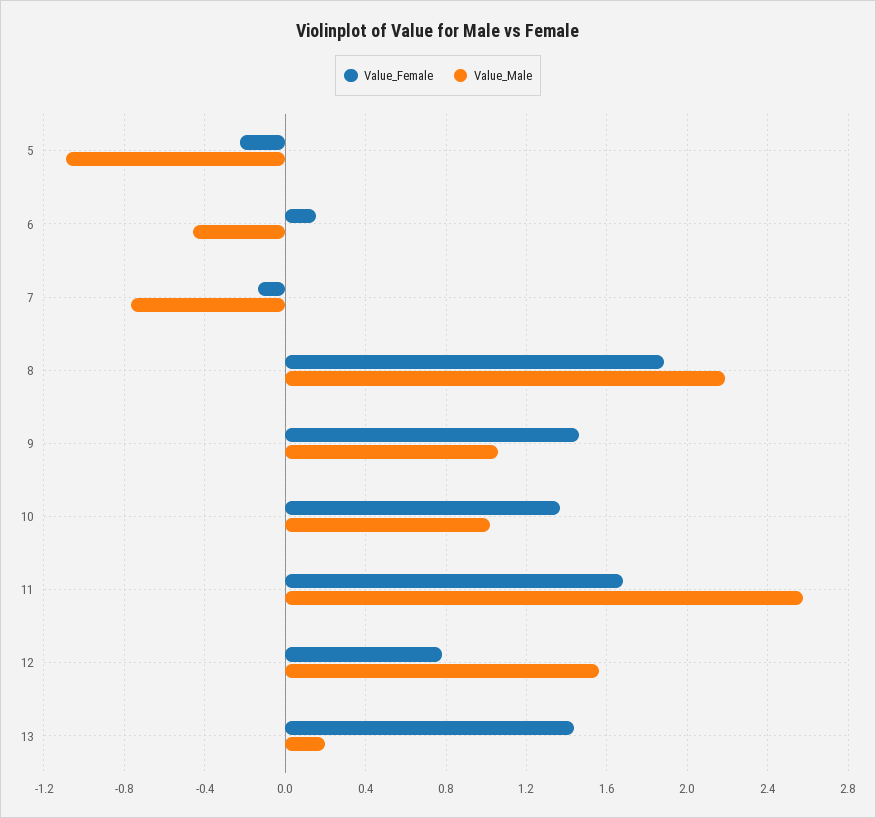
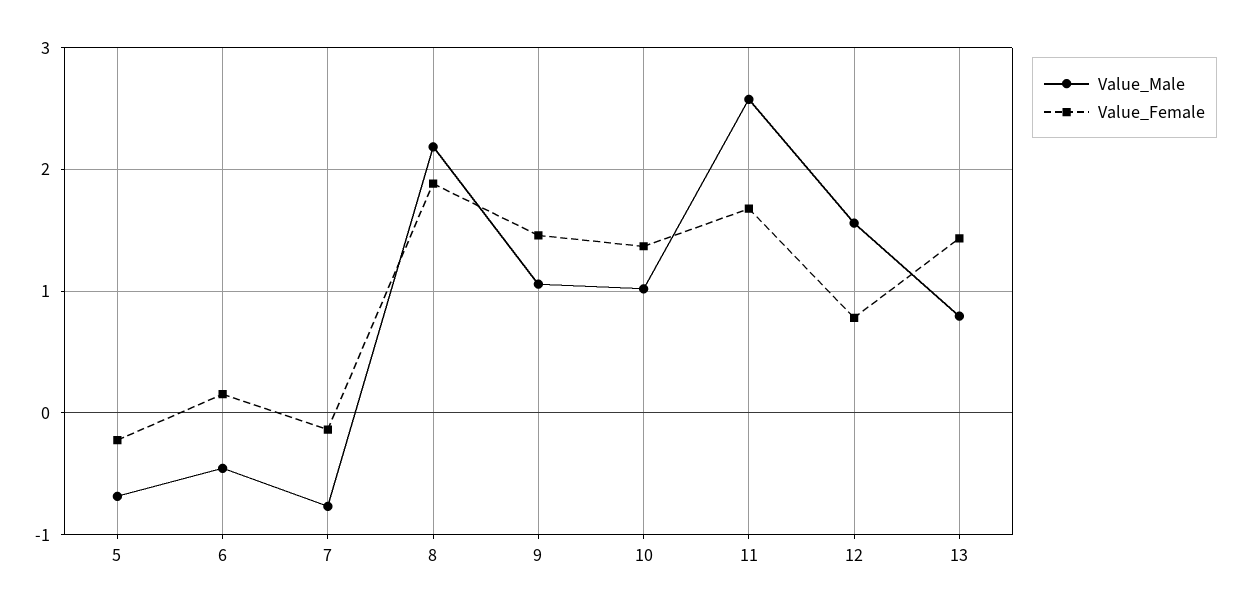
  {
    "Value_Female": {
      "5": -0.2,
      "6": 0.15,
      "7": -0.15,
      "8": 1.9,
      "9": 1.45,
      "10": 1.35,
      "11": 1.7,
      "12": 0.8,
      "13": 1.45
    },
    "Value_Male": {
-     "5": -1.1,
+     "5": -0.7,
      "6": -0.45,
      "7": -0.75,
      "8": 2.2,
      "9": 1.05,
      "10": 1,
      "11": 2.6,
      "12": 1.55,
-     "13": 0.2
+     "13": 0.8
    }
  }

